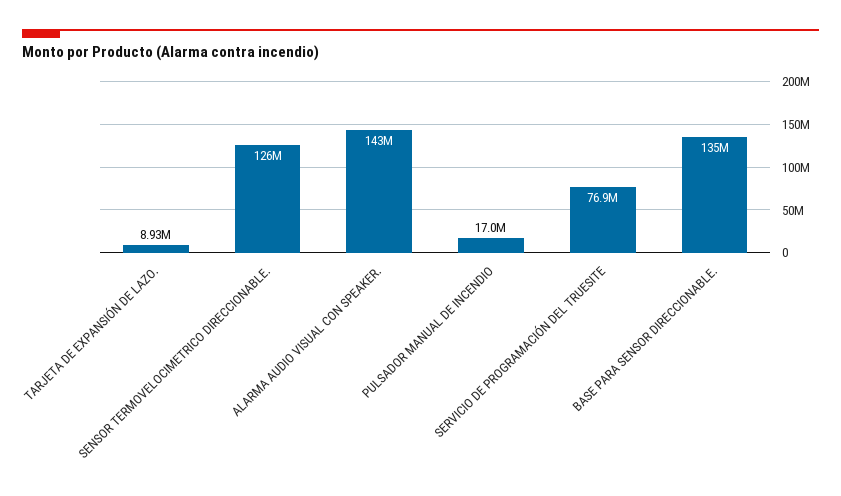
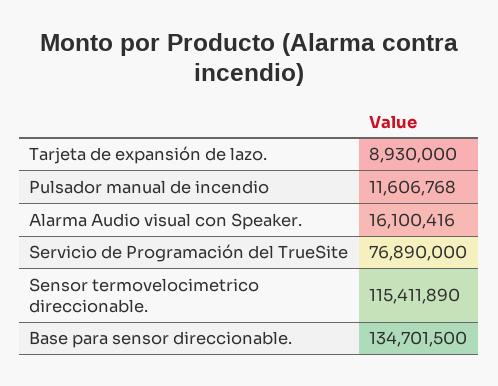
  {
    "TARJETA DE EXPANSIÓN DE LAZO.": 8930000,
-   "SENSOR TERMOVELOCIMETRICO DIRECCIONABLE.": 126000000,
+   "SENSOR TERMOVELOCIMETRICO DIRECCIONABLE.": 115411890,
-   "ALARMA AUDIO VISUAL CON SPEAKER.": 143000000,
+   "ALARMA AUDIO VISUAL CON SPEAKER.": 16100416,
-   "PULSADOR MANUAL DE INCENDIO": 17000000,
+   "PULSADOR MANUAL DE INCENDIO": 11606768,
    "SERVICIO DE PROGRAMACIÓN DEL TRUESITE": 76890000,
    "BASE PARA SENSOR DIRECCIONABLE.": 134701500
  }

